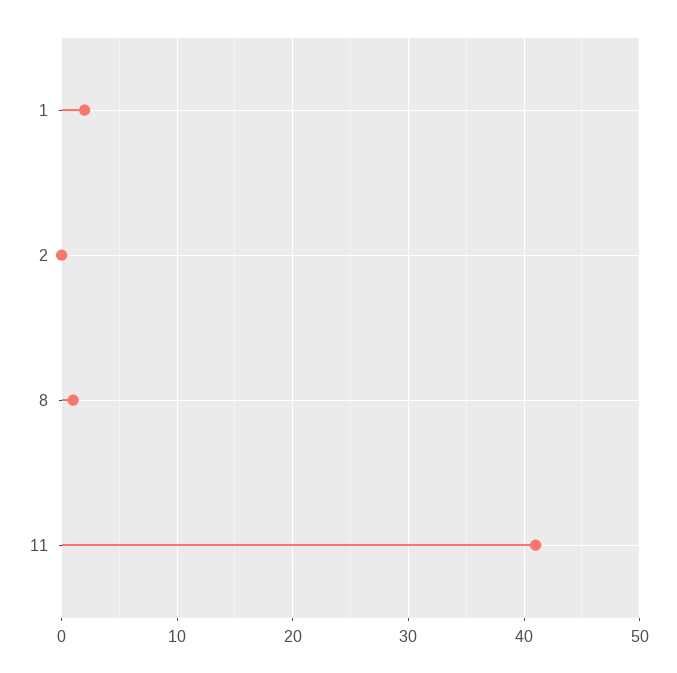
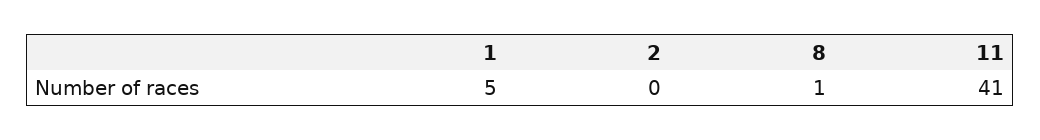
  {
-   "1": 2,
+   "1": 5,
    "2": 0,
    "8": 1,
    "11": 41
  }

